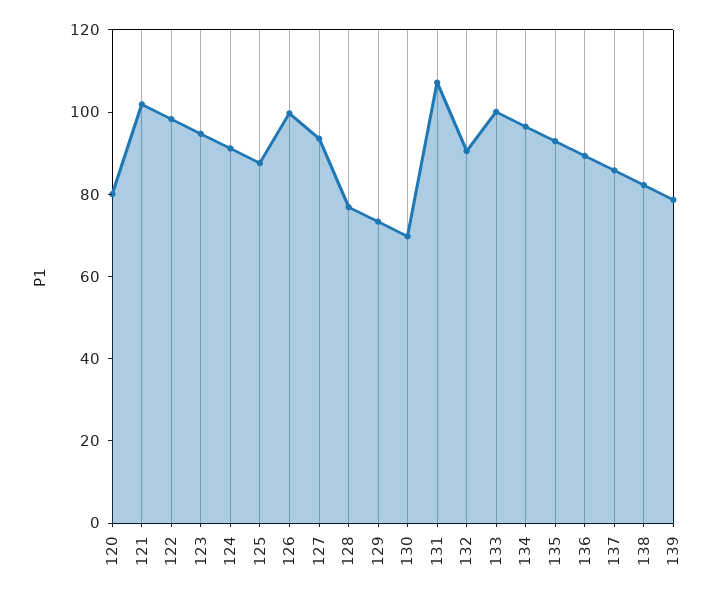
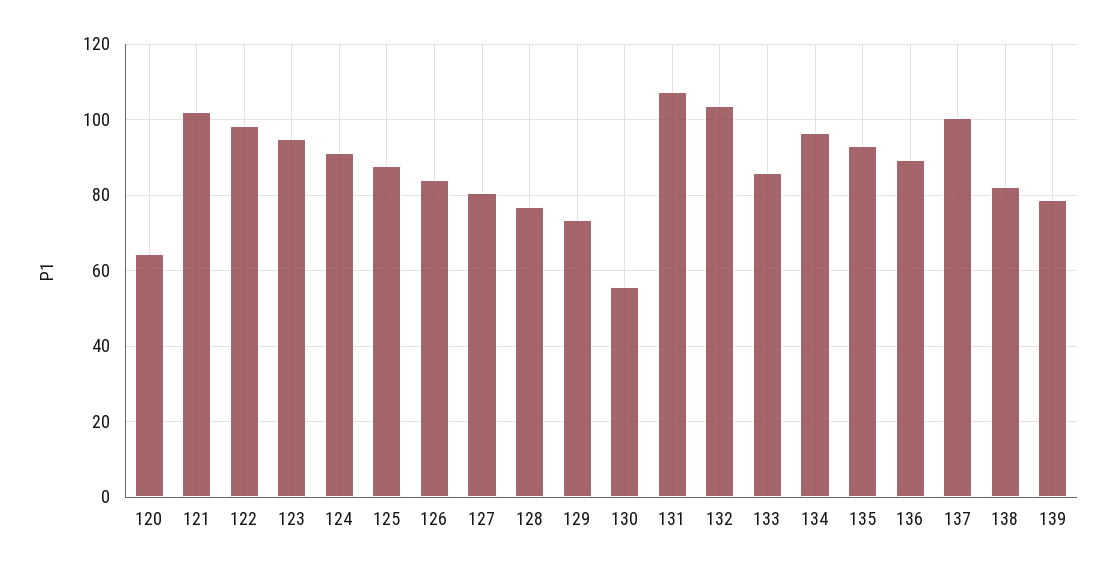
  {
-   "120": 80,
+   "120": 64,
    "121": 102,
    "122": 98,
    "123": 94,
    "124": 92,
    "125": 88,
-   "126": 100,
+   "126": 84,
-   "127": 95,
+   "127": 80,
    "128": 76,
    "129": 74,
-   "130": 70,
+   "130": 56,
    "131": 108,
-   "132": 90,
+   "132": 104,
-   "133": 100,
+   "133": 86,
    "134": 96,
    "135": 92,
    "136": 90,
-   "137": 85,
+   "137": 100,
    "138": 82,
    "139": 78
  }

